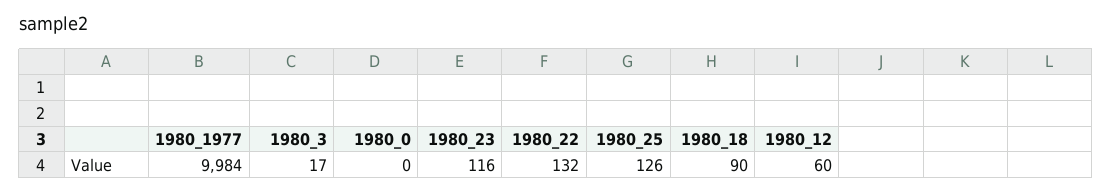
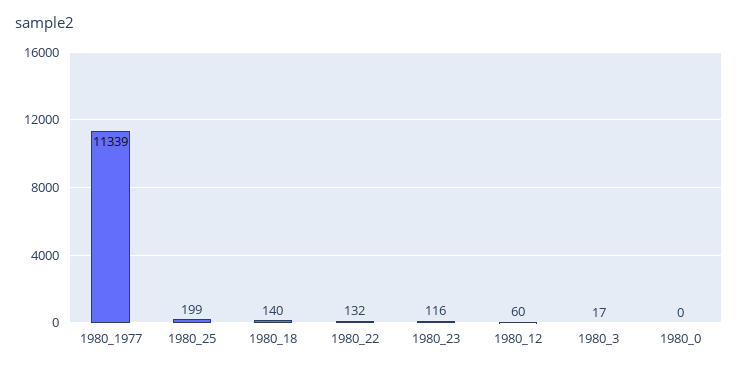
  {
-   "1980_1977": 9984,
+   "1980_1977": 11339,
    "1980_3": 17,
    "1980_0": 0,
    "1980_23": 116,
    "1980_22": 132,
-   "1980_25": 126,
+   "1980_25": 199,
-   "1980_18": 90,
+   "1980_18": 140,
    "1980_12": 60
  }

